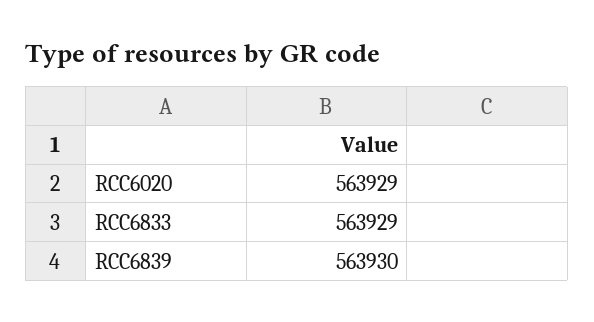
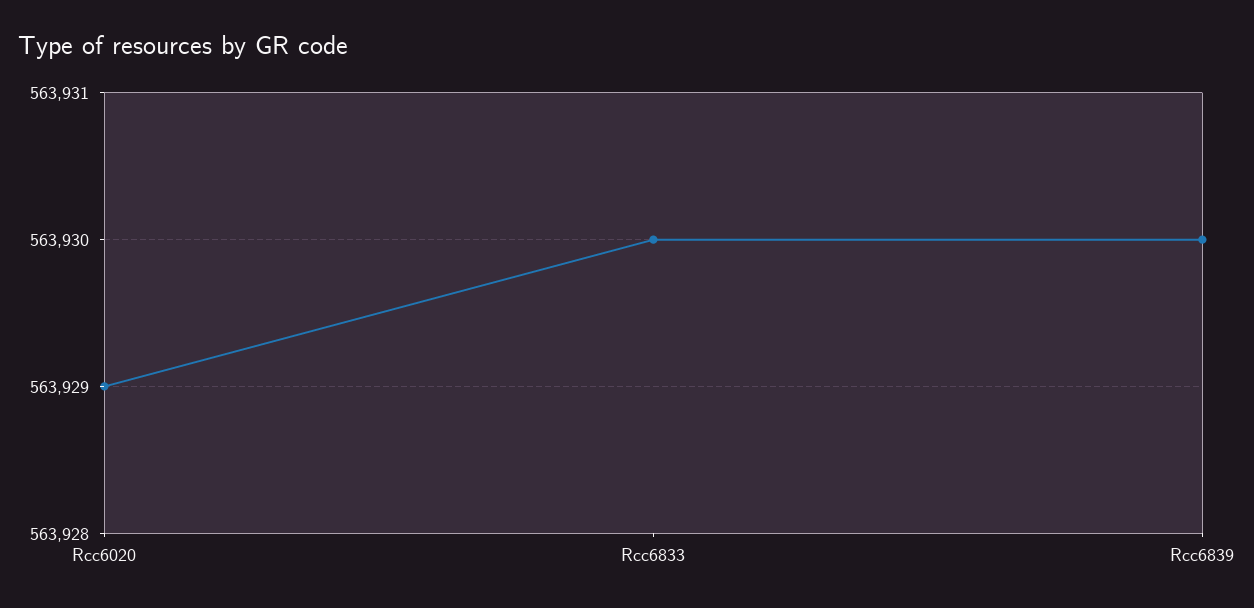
  {
    "RCC6020": 563929,
-   "RCC6833": 563929,
+   "RCC6833": 563930,
    "RCC6839": 563930
  }

